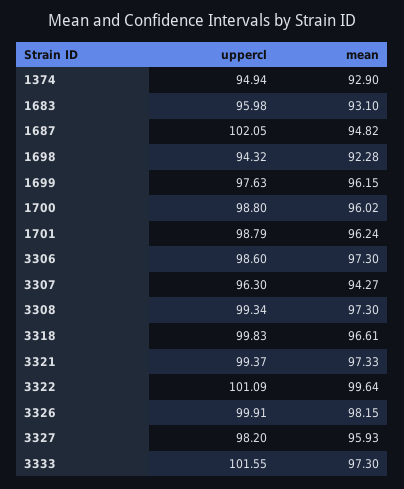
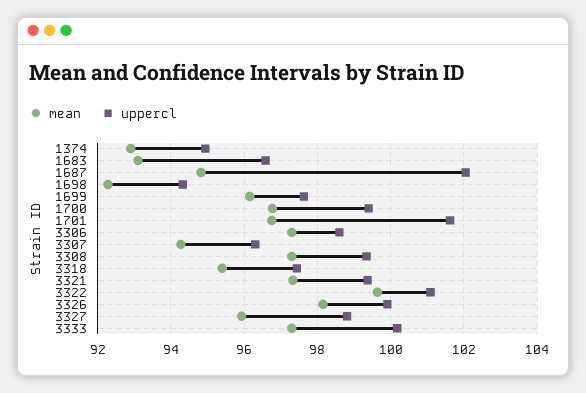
  {
    "uppercl": {
      "1374": 94.94,
-     "1683": 95.98,
+     "1683": 96.6,
      "1687": 102.05,
      "1698": 94.32,
      "1699": 97.63,
-     "1700": 98.8,
+     "1700": 99.4,
-     "1701": 98.79,
+     "1701": 101.6,
      "3306": 98.6,
      "3307": 96.3,
      "3308": 99.34,
-     "3318": 99.83,
+     "3318": 97.4,
      "3321": 99.37,
      "3322": 101.09,
      "3326": 99.91,
-     "3327": 98.2,
+     "3327": 98.8,
-     "3333": 101.55
+     "3333": 100.2
    },
    "mean": {
      "1374": 92.9,
      "1683": 93.1,
      "1687": 94.82,
      "1698": 92.28,
      "1699": 96.15,
-     "1700": 96.02,
+     "1700": 96.8,
-     "1701": 96.24,
+     "1701": 96.8,
      "3306": 97.3,
      "3307": 94.27,
      "3308": 97.3,
-     "3318": 96.61,
+     "3318": 95.4,
      "3321": 97.33,
      "3322": 99.64,
      "3326": 98.15,
      "3327": 95.93,
      "3333": 97.3
    }
  }

